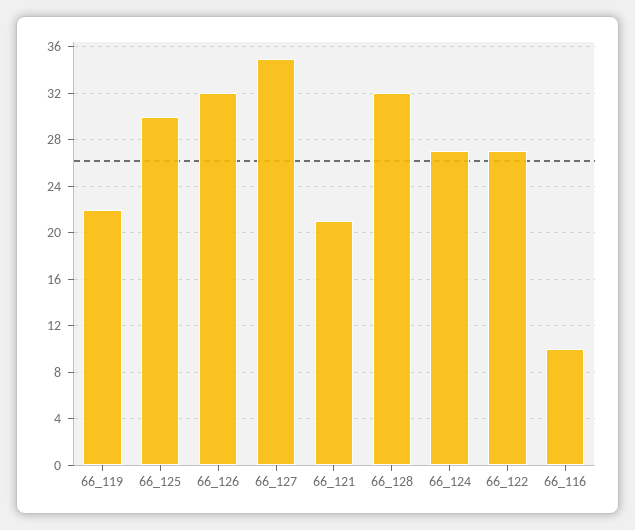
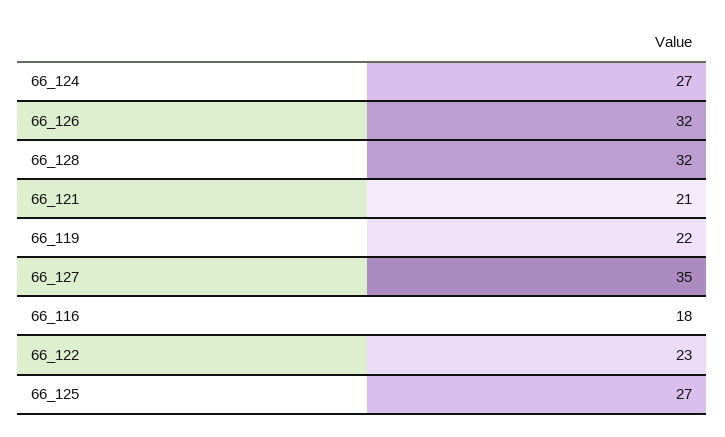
  {
    "66_119": 22,
-   "66_125": 30,
+   "66_125": 27,
    "66_126": 32,
    "66_127": 35,
    "66_121": 21,
    "66_128": 32,
    "66_124": 27,
-   "66_122": 27,
+   "66_122": 23,
-   "66_116": 10
+   "66_116": 18
  }

